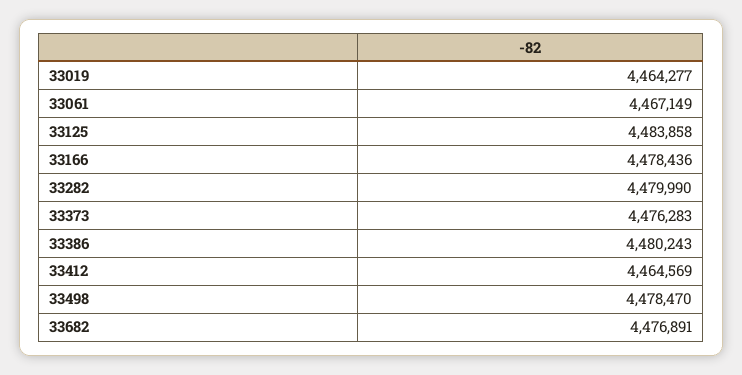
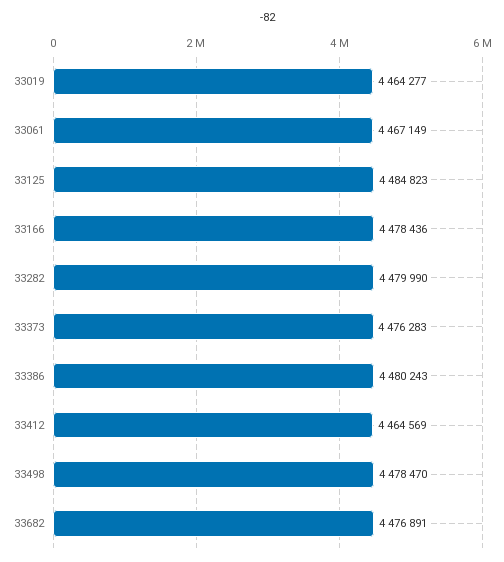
  {
    "33019": 4464277,
    "33061": 4467149,
-   "33125": 4483858,
+   "33125": 4484823,
    "33166": 4478436,
    "33282": 4479990,
    "33373": 4476283,
    "33386": 4480243,
    "33412": 4464569,
    "33498": 4478470,
    "33682": 4476891
  }

